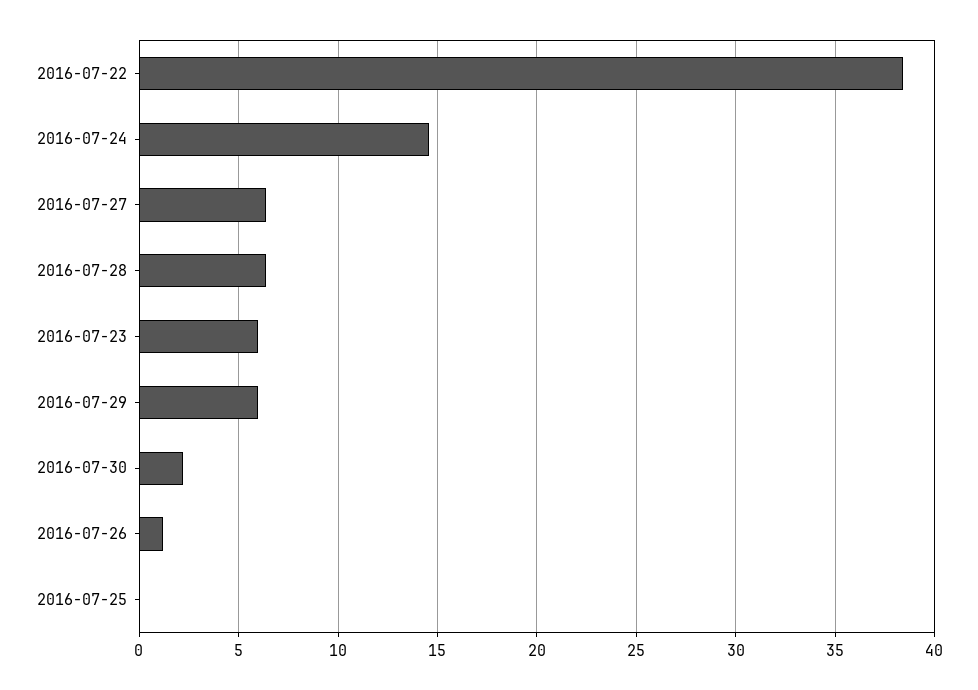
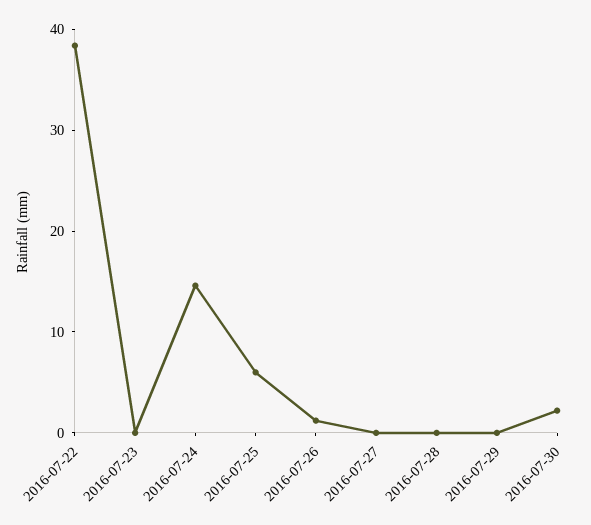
  {
    "2016-07-22": 38.5,
    "2016-07-24": 14.5,
-   "2016-07-27": 6.5,
+   "2016-07-27": 0,
-   "2016-07-28": 6.5,
+   "2016-07-28": 0,
-   "2016-07-23": 6,
+   "2016-07-23": 0,
-   "2016-07-29": 6,
+   "2016-07-29": 0,
    "2016-07-30": 2,
    "2016-07-26": 1,
-   "2016-07-25": 0
+   "2016-07-25": 6
  }

